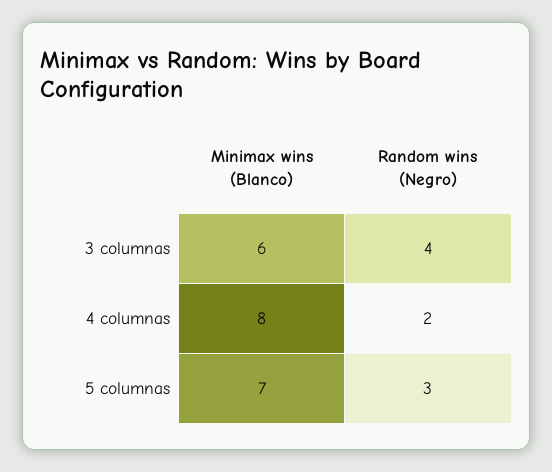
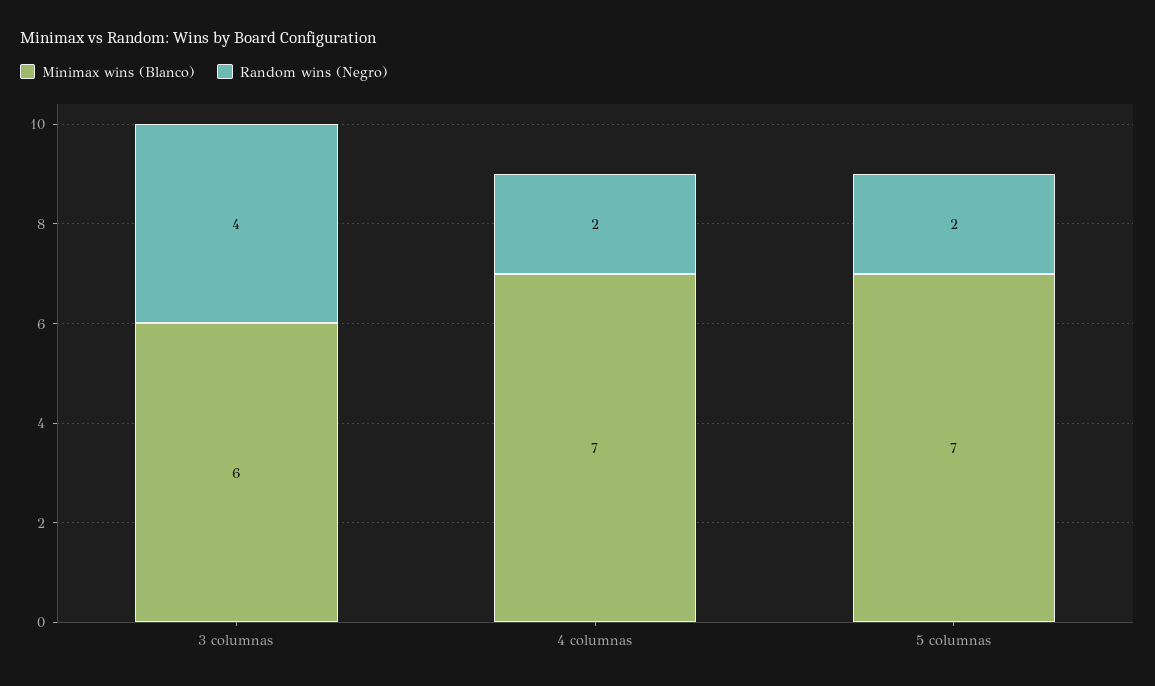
  {
    "Minimax wins (Blanco)": {
      "3 columnas": 6,
-     "4 columnas": 8,
+     "4 columnas": 7,
      "5 columnas": 7
    },
    "Random wins (Negro)": {
      "3 columnas": 4,
      "4 columnas": 2,
-     "5 columnas": 3
+     "5 columnas": 2
    }
  }

